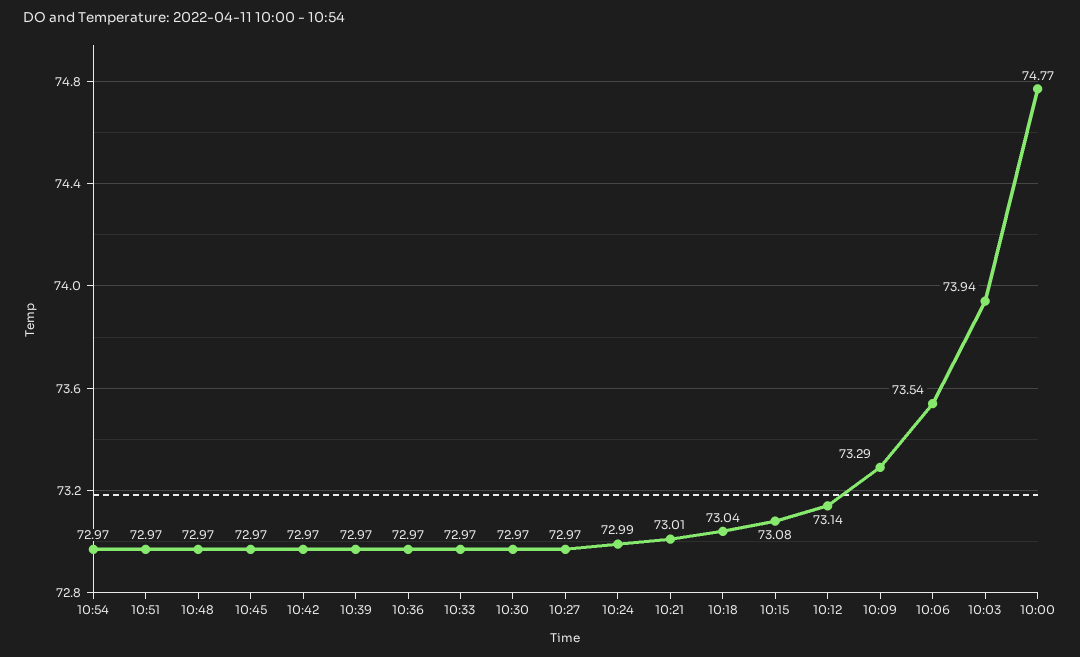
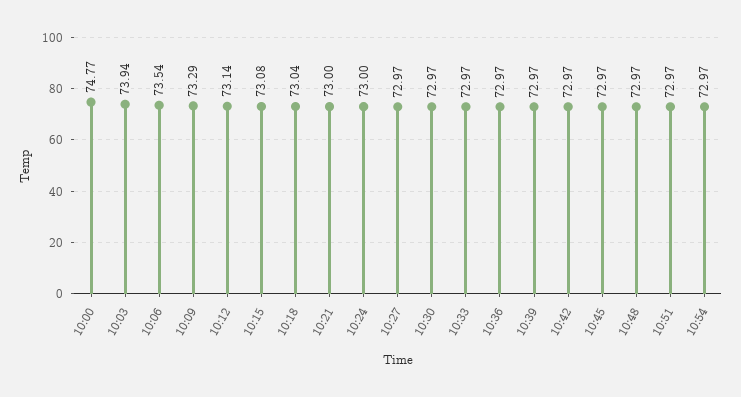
  {
    "10:54": 72.97,
    "10:51": 72.97,
    "10:48": 72.97,
    "10:45": 72.97,
    "10:42": 72.97,
    "10:39": 72.97,
    "10:36": 72.97,
    "10:33": 72.97,
    "10:30": 72.97,
    "10:27": 72.97,
-   "10:24": 72.99,
+   "10:24": 73,
-   "10:21": 73.01,
+   "10:21": 73,
    "10:18": 73.04,
    "10:15": 73.08,
    "10:12": 73.14,
    "10:09": 73.29,
    "10:06": 73.54,
    "10:03": 73.94,
    "10:00": 74.77
  }

